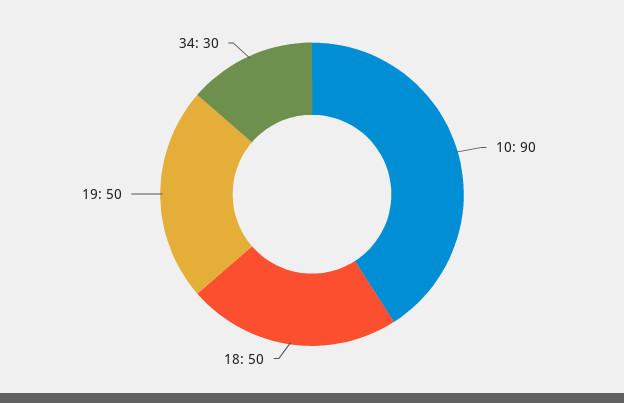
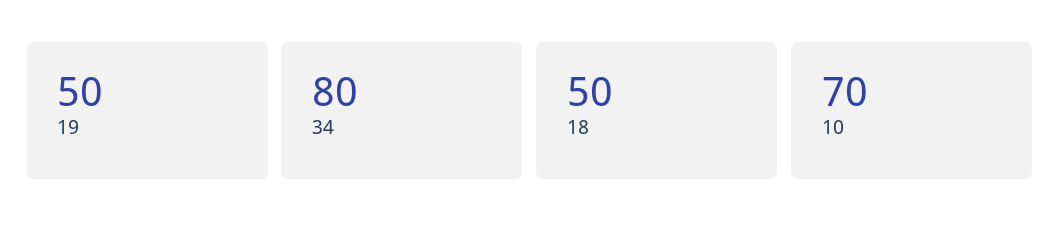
  {
-   "10": 90,
+   "10": 70,
    "18": 50,
    "19": 50,
-   "34": 30
+   "34": 80
  }

